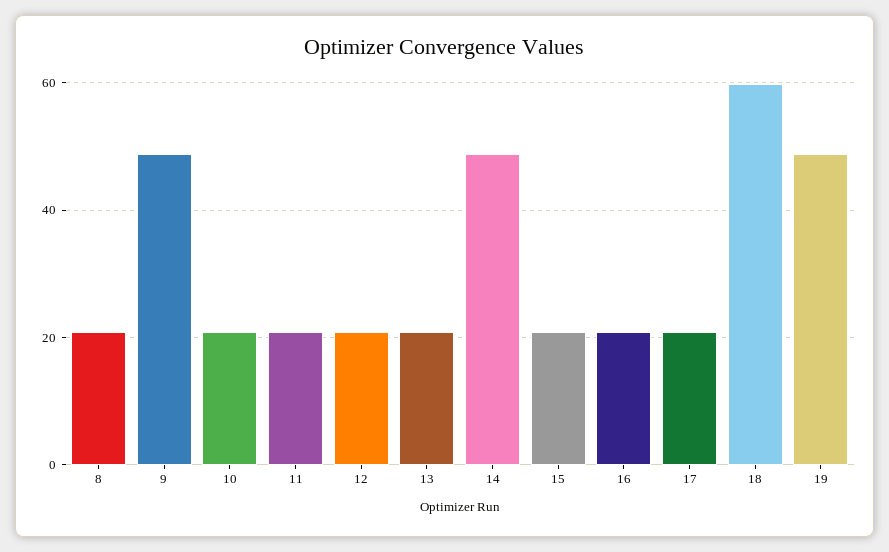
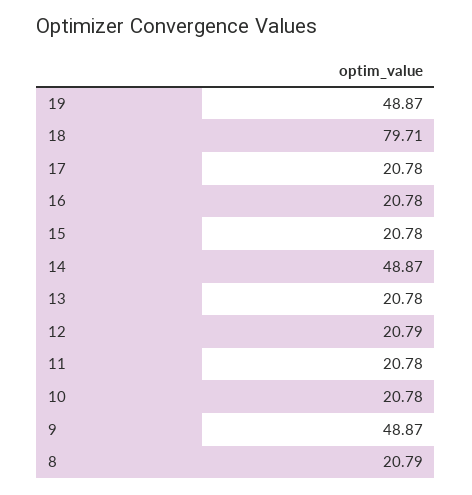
  {
    "8": 20.79,
    "9": 48.87,
    "10": 20.78,
    "11": 20.78,
    "12": 20.79,
    "13": 20.78,
    "14": 48.87,
    "15": 20.78,
    "16": 20.78,
    "17": 20.78,
-   "18": 60,
+   "18": 79.71,
    "19": 48.87
  }

